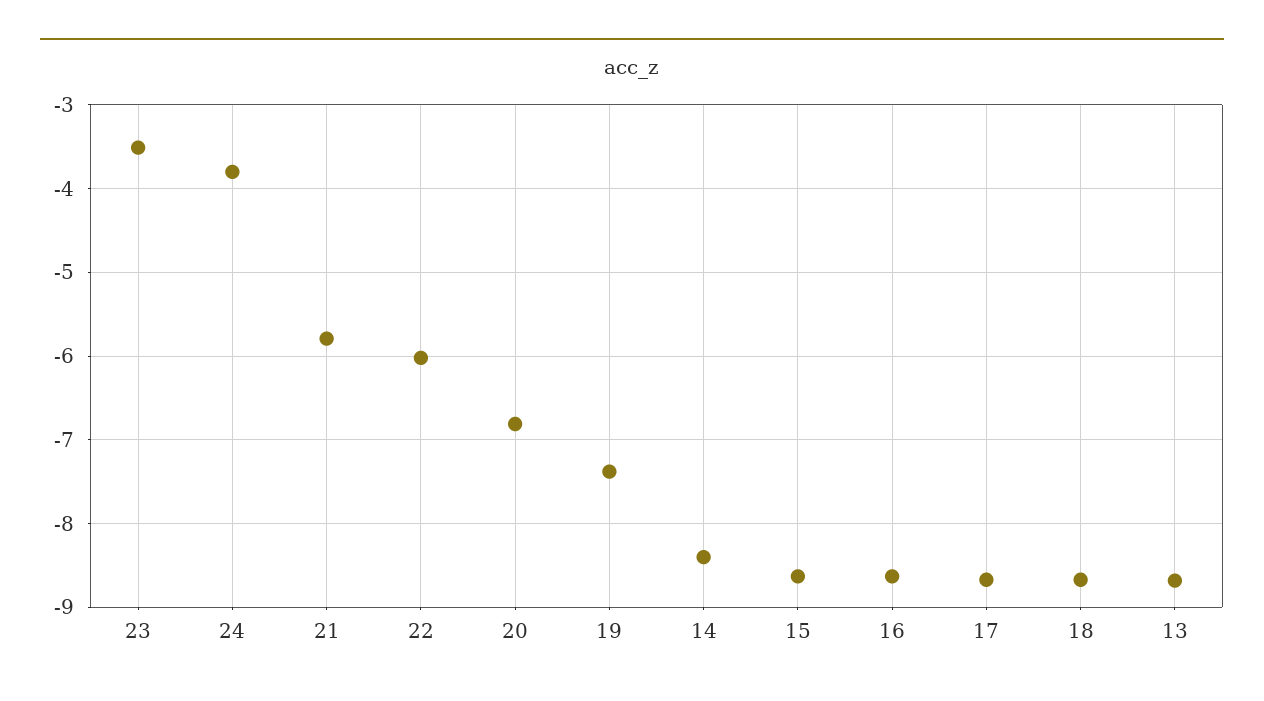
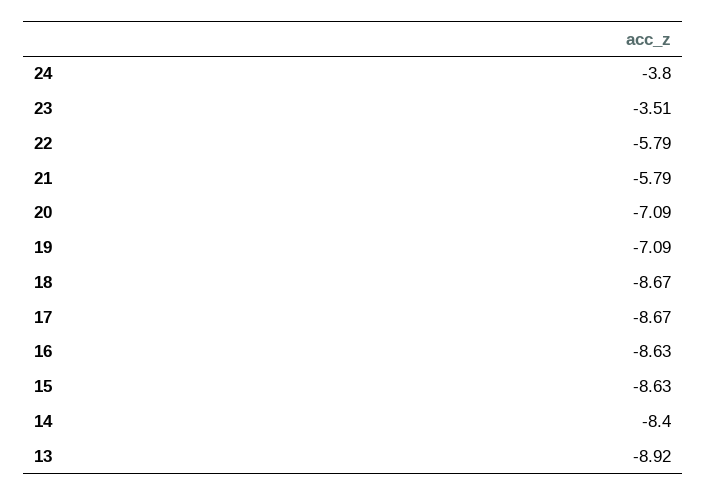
  {
    "23": -3.51,
    "24": -3.8,
    "21": -5.79,
-   "22": -6,
+   "22": -5.79,
-   "20": -6.8,
+   "20": -7.09,
-   "19": -7.4,
+   "19": -7.09,
    "14": -8.4,
    "15": -8.63,
    "16": -8.63,
    "17": -8.67,
    "18": -8.67,
-   "13": -8.7
+   "13": -8.92
  }

